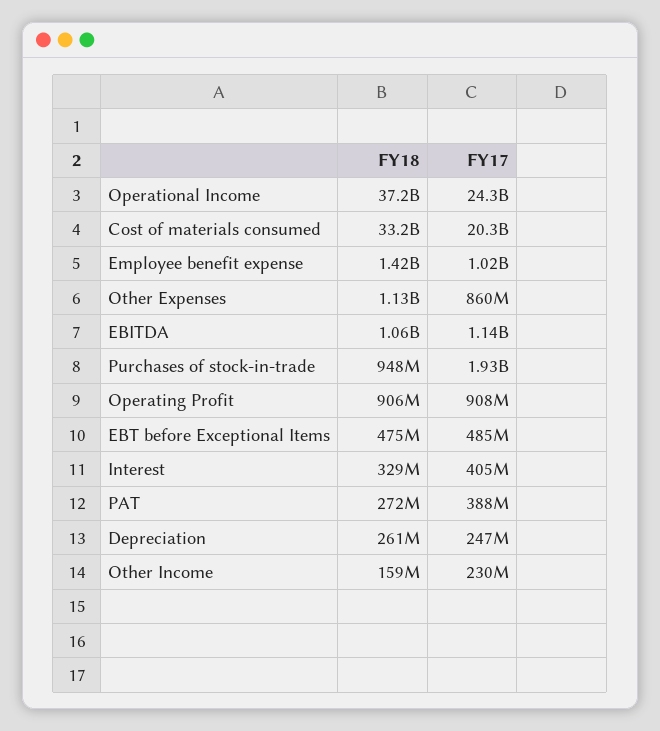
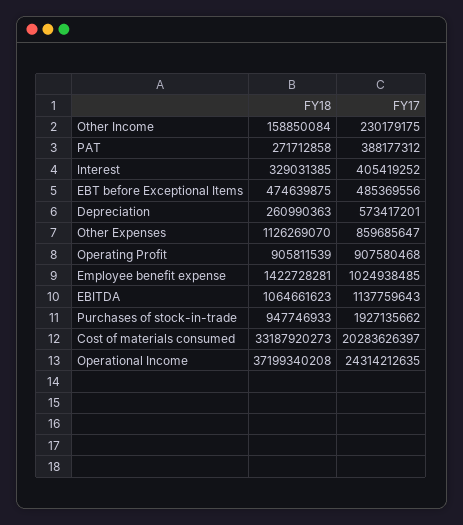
  {
    "FY18": {
      "Operational Income": 37199340208,
      "Cost of materials consumed": 33187920273,
      "Employee benefit expense": 1422728281,
      "Other Expenses": 1126269070,
      "EBITDA": 1064661623,
      "Purchases of stock-in-trade": 947746933,
      "Operating Profit": 905811539,
      "EBT before Exceptional Items": 474639875,
      "Interest": 329031385,
      "PAT": 271712858,
      "Depreciation": 260990363,
      "Other Income": 158850084
    },
    "FY17": {
      "Operational Income": 24314212635,
      "Cost of materials consumed": 20283626397,
      "Employee benefit expense": 1024938485,
      "Other Expenses": 859685647,
      "EBITDA": 1137759643,
      "Purchases of stock-in-trade": 1927135662,
      "Operating Profit": 907580468,
      "EBT before Exceptional Items": 485369556,
      "Interest": 405419252,
      "PAT": 388177312,
-     "Depreciation": 247000000,
+     "Depreciation": 573417201,
      "Other Income": 230179175
    }
  }

